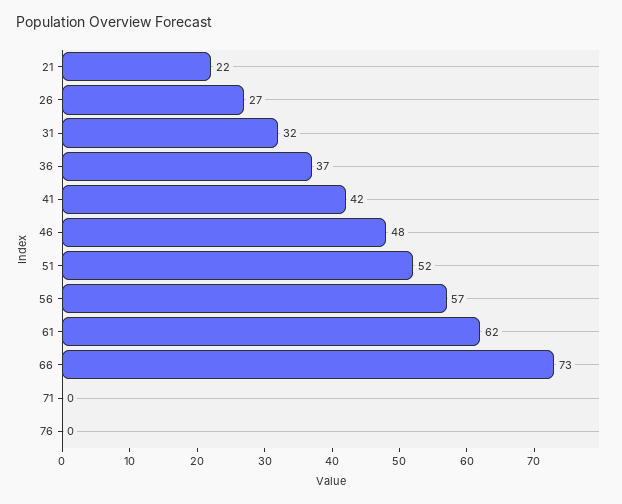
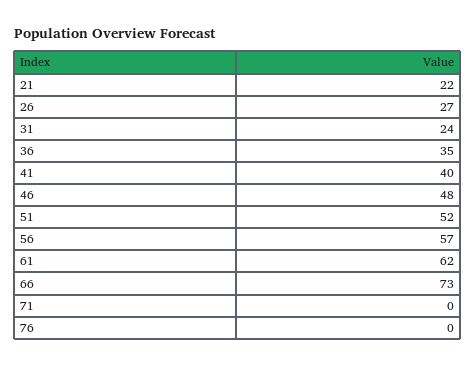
  {
    "21": 22,
    "26": 27,
-   "31": 32,
+   "31": 24,
-   "36": 37,
+   "36": 35,
-   "41": 42,
+   "41": 40,
    "46": 48,
    "51": 52,
    "56": 57,
    "61": 62,
    "66": 73,
    "71": 0,
    "76": 0
  }

